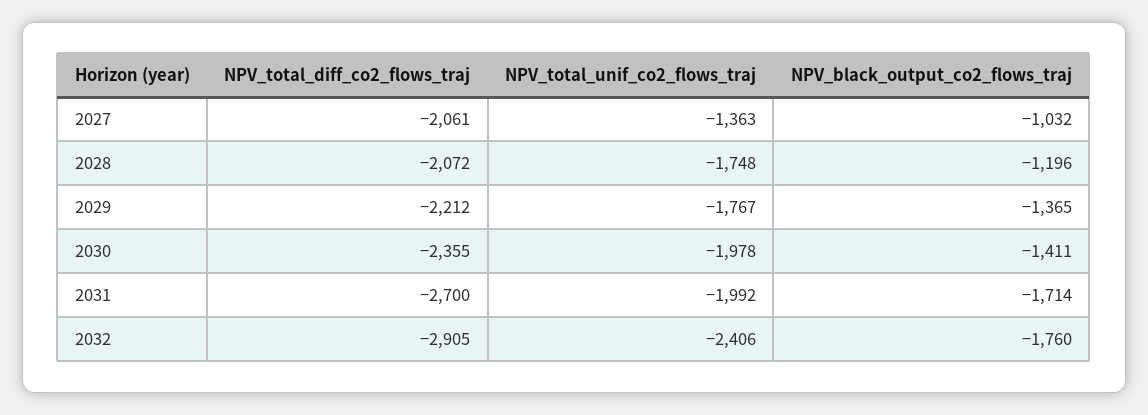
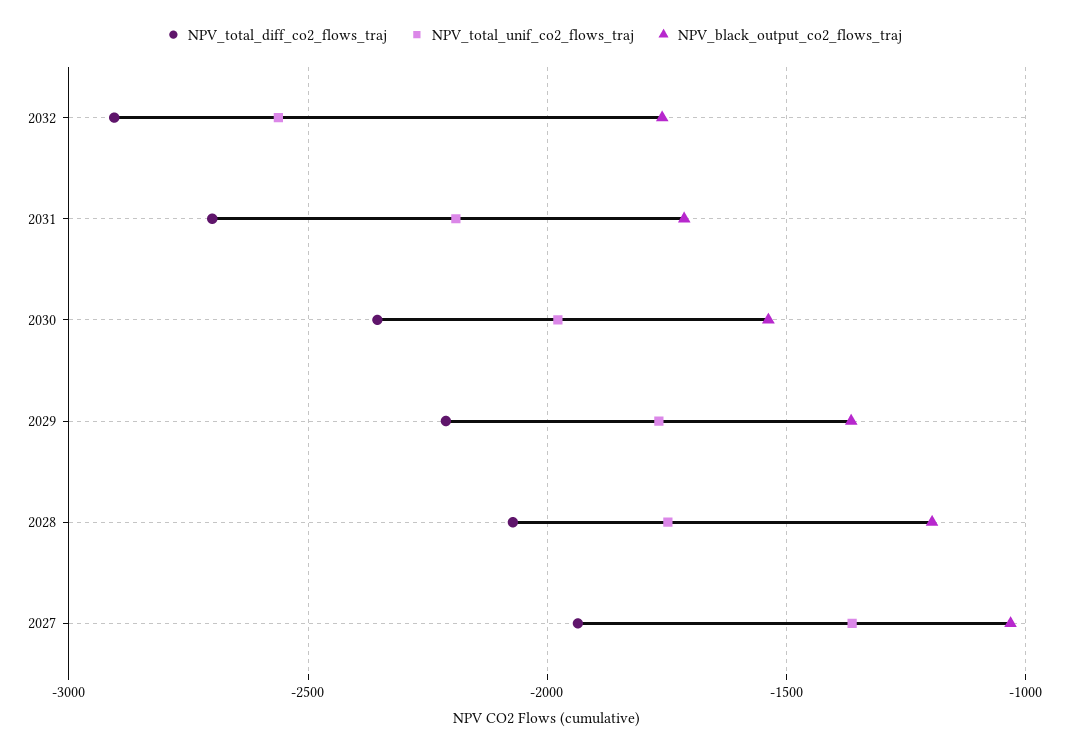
  {
    "NPV_total_diff_co2_flows_traj": {
-     "2027": -2061,
+     "2027": -1950,
      "2028": -2072,
      "2029": -2212,
      "2030": -2355,
      "2031": -2700,
      "2032": -2905
    },
    "NPV_total_unif_co2_flows_traj": {
      "2027": -1363,
      "2028": -1748,
      "2029": -1767,
      "2030": -1978,
-     "2031": -1992,
+     "2031": -2200,
-     "2032": -2406
+     "2032": -2550
    },
    "NPV_black_output_co2_flows_traj": {
      "2027": -1032,
      "2028": -1196,
      "2029": -1365,
-     "2030": -1411,
+     "2030": -1550,
      "2031": -1714,
      "2032": -1760
    }
  }

